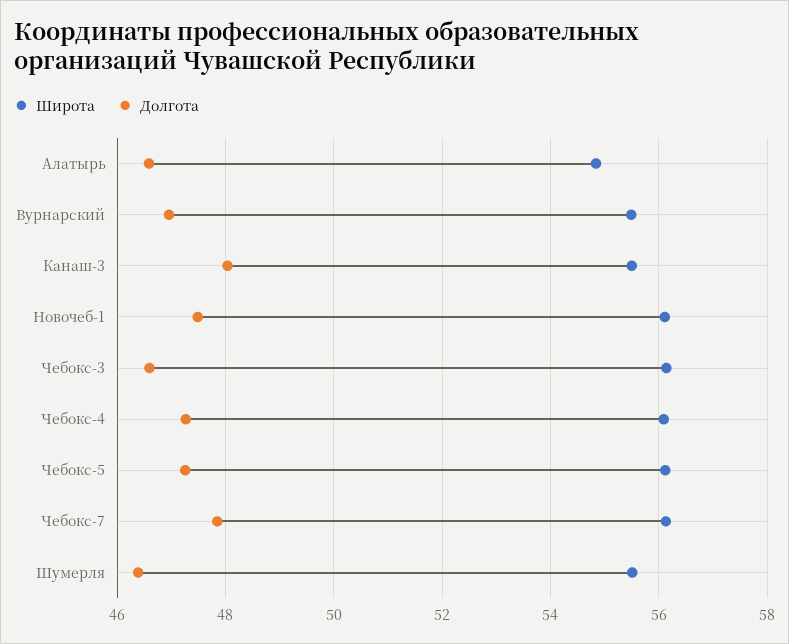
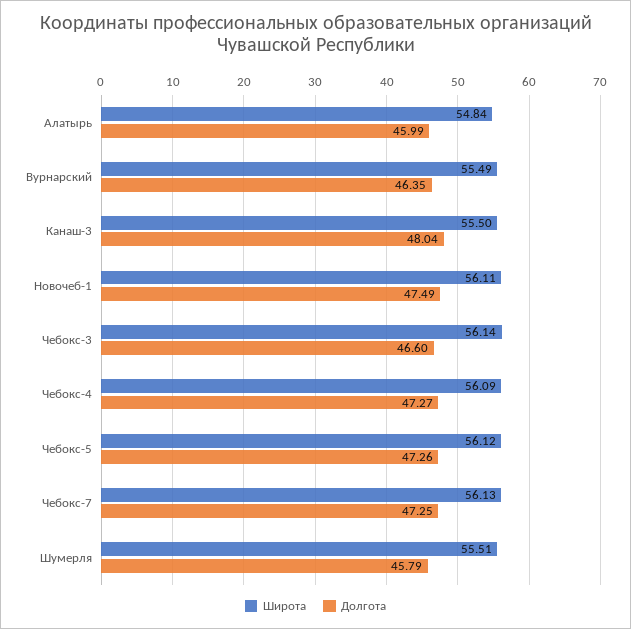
  {
    "Широта": {
      "Алатырь": 54.84,
      "Вурнарский": 55.49,
      "Канаш-3": 55.5,
      "Новочеб-1": 56.11,
      "Чебокс-3": 56.14,
      "Чебокс-4": 56.09,
      "Чебокс-5": 56.12,
      "Чебокс-7": 56.13,
      "Шумерля": 55.51
    },
    "Долгота": {
-     "Алатырь": 46.6,
+     "Алатырь": 45.99,
-     "Вурнарский": 47,
+     "Вурнарский": 46.35,
      "Канаш-3": 48.04,
      "Новочеб-1": 47.49,
      "Чебокс-3": 46.6,
      "Чебокс-4": 47.27,
      "Чебокс-5": 47.26,
-     "Чебокс-7": 47.8,
+     "Чебокс-7": 47.25,
-     "Шумерля": 46.4
+     "Шумерля": 45.79
    }
  }

